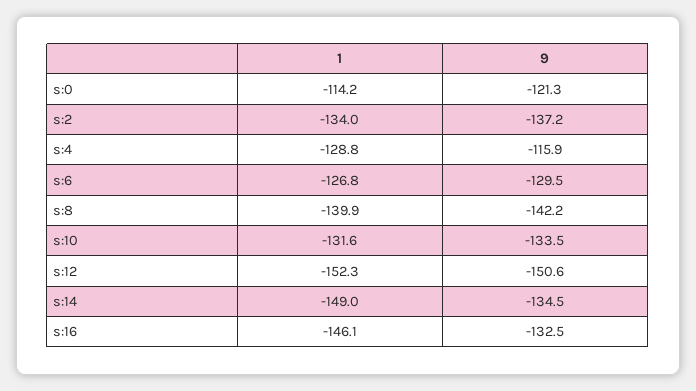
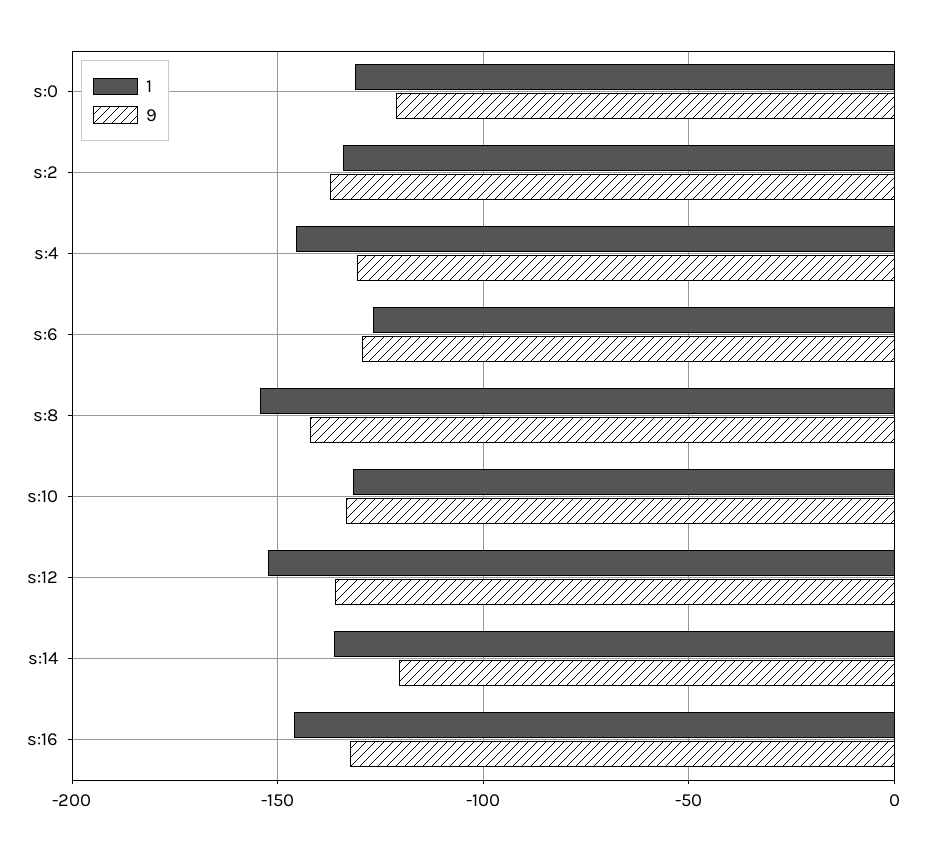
  {
    "1": {
-     "s:0": -114.2,
+     "s:0": -130,
      "s:2": -134,
-     "s:4": -128.8,
+     "s:4": -145,
      "s:6": -126.8,
-     "s:8": -139.9,
+     "s:8": -155,
      "s:10": -131.6,
      "s:12": -152.3,
-     "s:14": -149,
+     "s:14": -135,
      "s:16": -146.1
    },
    "9": {
      "s:0": -121.3,
      "s:2": -137.2,
-     "s:4": -115.9,
+     "s:4": -130,
      "s:6": -129.5,
      "s:8": -142.2,
      "s:10": -133.5,
-     "s:12": -150.6,
+     "s:12": -135,
-     "s:14": -134.5,
+     "s:14": -120,
      "s:16": -132.5
    }
  }

